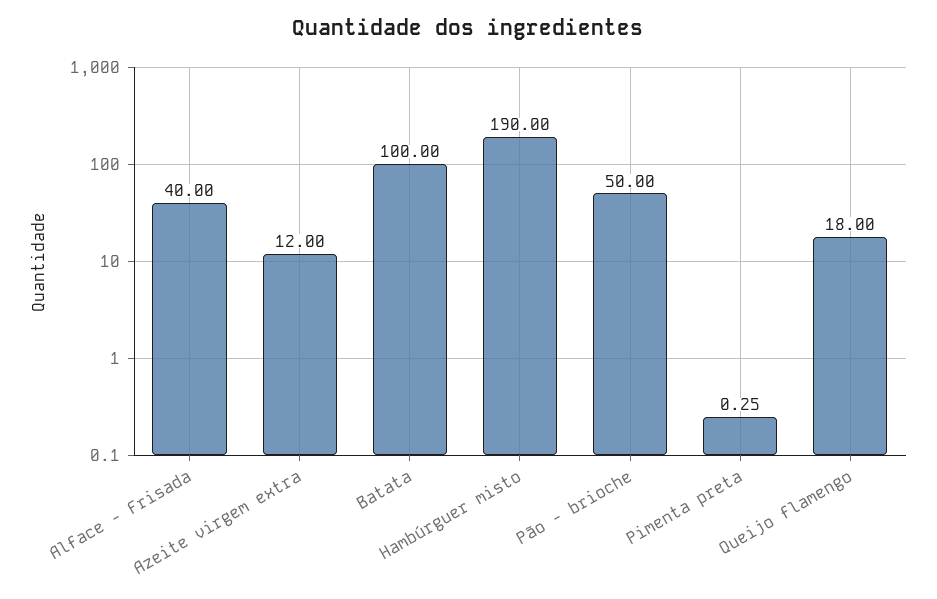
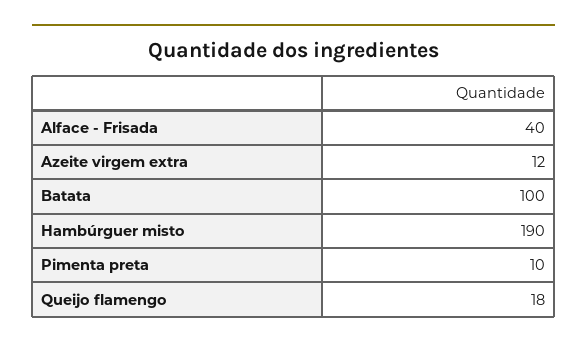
  {
    "Alface - Frisada": 40,
    "Azeite virgem extra": 12,
    "Batata": 100,
    "Hambúrguer misto": 190,
-   "Pão - brioche": 50,
-   "Pimenta preta": 0.25,
+   "Pimenta preta": 10,
    "Queijo flamengo": 18
  }

